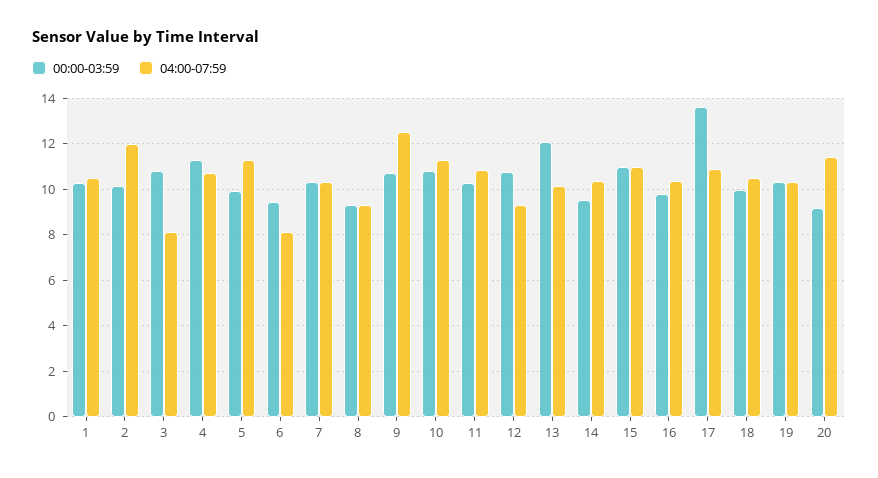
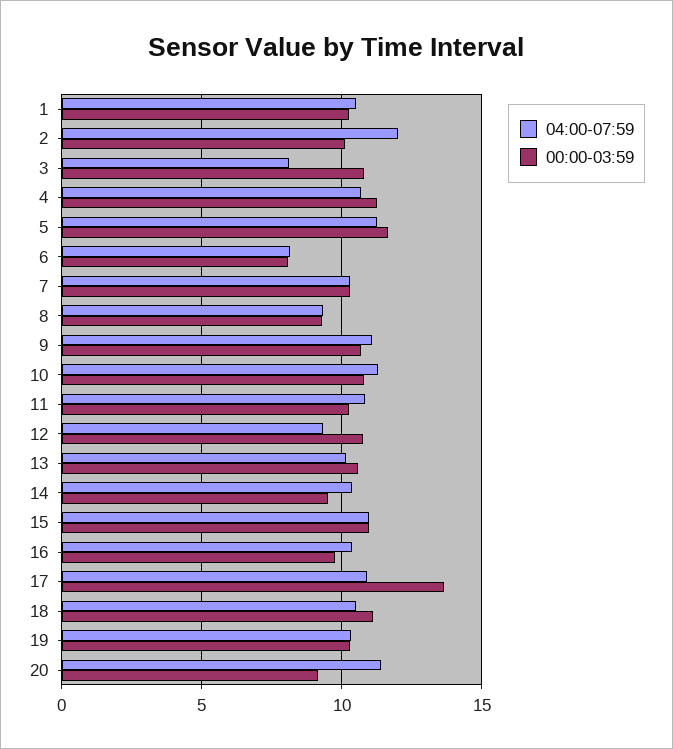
  {
    "00:00-03:59": {
      "1": 10.5,
      "2": 10,
      "3": 11,
      "4": 11.5,
-     "5": 10,
+     "5": 11.5,
-     "6": 9.5,
+     "6": 8,
      "7": 10.5,
      "8": 9.5,
      "9": 10.5,
      "10": 11,
      "11": 10.5,
      "12": 11,
-     "13": 12,
+     "13": 10.5,
      "14": 9.5,
      "15": 11,
      "16": 10,
      "17": 13.5,
-     "18": 10,
+     "18": 11,
      "19": 10.5,
      "20": 9
    },
    "04:00-07:59": {
      "1": 10.5,
      "2": 12,
      "3": 8,
      "4": 10.5,
      "5": 11.5,
      "6": 8,
      "7": 10.5,
      "8": 9.5,
-     "9": 12.5,
+     "9": 11,
      "10": 11.5,
      "11": 11,
      "12": 9.5,
      "13": 10,
      "14": 10.5,
      "15": 11,
      "16": 10.5,
      "17": 11,
      "18": 10.5,
      "19": 10.5,
      "20": 11.5
    }
  }

